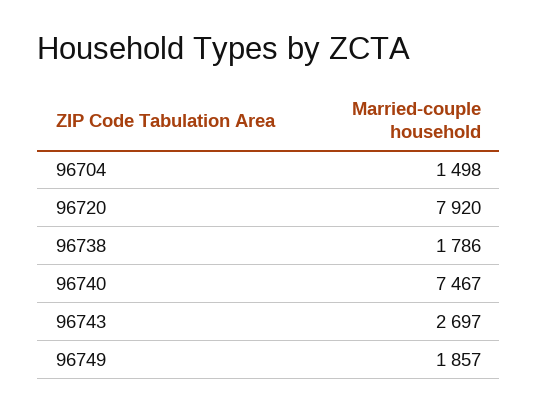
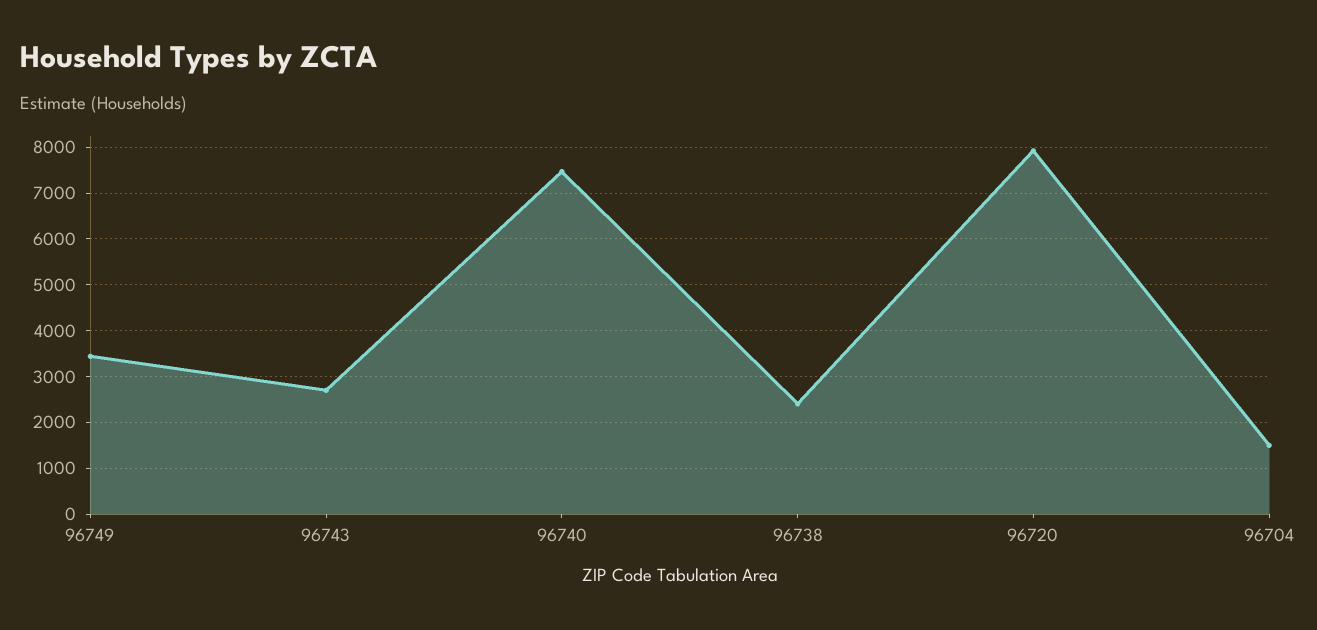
  {
    "96704": 1498,
    "96720": 7920,
-   "96738": 1786,
+   "96738": 2400,
    "96740": 7467,
    "96743": 2697,
-   "96749": 1857
+   "96749": 3400
  }

